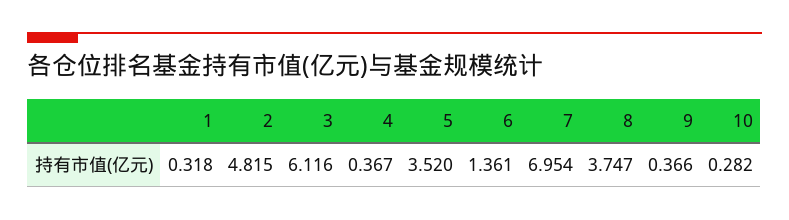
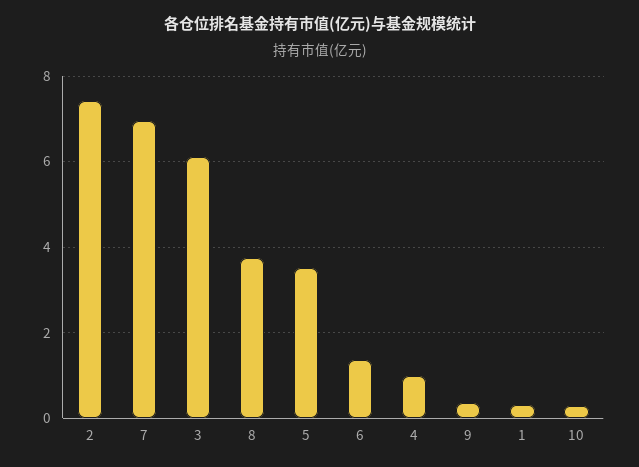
  {
    "1": 0.318,
-   "2": 4.815,
+   "2": 7.4,
    "3": 6.116,
-   "4": 0.367,
+   "4": 1,
    "5": 3.52,
    "6": 1.361,
    "7": 6.954,
    "8": 3.747,
    "9": 0.366,
    "10": 0.282
  }

